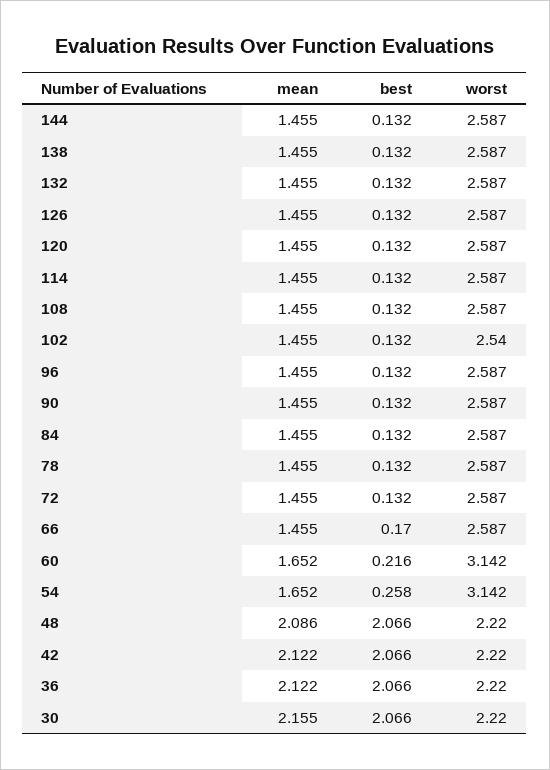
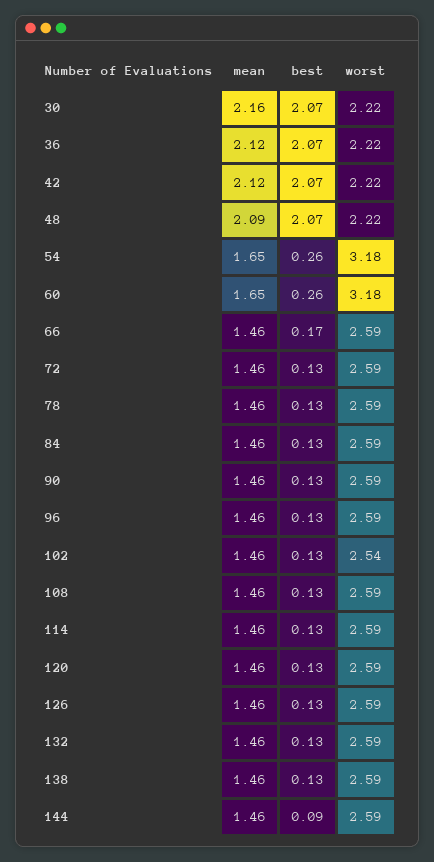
  {
    "mean": {
      "144": 1.455,
      "138": 1.455,
      "132": 1.455,
      "126": 1.455,
      "120": 1.455,
      "114": 1.455,
      "108": 1.455,
      "102": 1.455,
      "96": 1.455,
      "90": 1.455,
      "84": 1.455,
      "78": 1.455,
      "72": 1.455,
      "66": 1.455,
      "60": 1.652,
      "54": 1.652,
      "48": 2.086,
      "42": 2.122,
      "36": 2.122,
      "30": 2.155
    },
    "best": {
-     "144": 0.132,
+     "144": 0.09,
      "138": 0.132,
      "132": 0.132,
      "126": 0.132,
      "120": 0.132,
      "114": 0.132,
      "108": 0.132,
      "102": 0.132,
      "96": 0.132,
      "90": 0.132,
      "84": 0.132,
      "78": 0.132,
      "72": 0.132,
      "66": 0.17,
-     "60": 0.216,
+     "60": 0.26,
      "54": 0.258,
      "48": 2.066,
      "42": 2.066,
      "36": 2.066,
      "30": 2.066
    },
    "worst": {
      "144": 2.587,
      "138": 2.587,
      "132": 2.587,
      "126": 2.587,
      "120": 2.587,
      "114": 2.587,
      "108": 2.587,
      "102": 2.54,
      "96": 2.587,
      "90": 2.587,
      "84": 2.587,
      "78": 2.587,
      "72": 2.587,
      "66": 2.587,
-     "60": 3.142,
+     "60": 3.18,
-     "54": 3.142,
+     "54": 3.18,
      "48": 2.22,
      "42": 2.22,
      "36": 2.22,
      "30": 2.22
    }
  }

